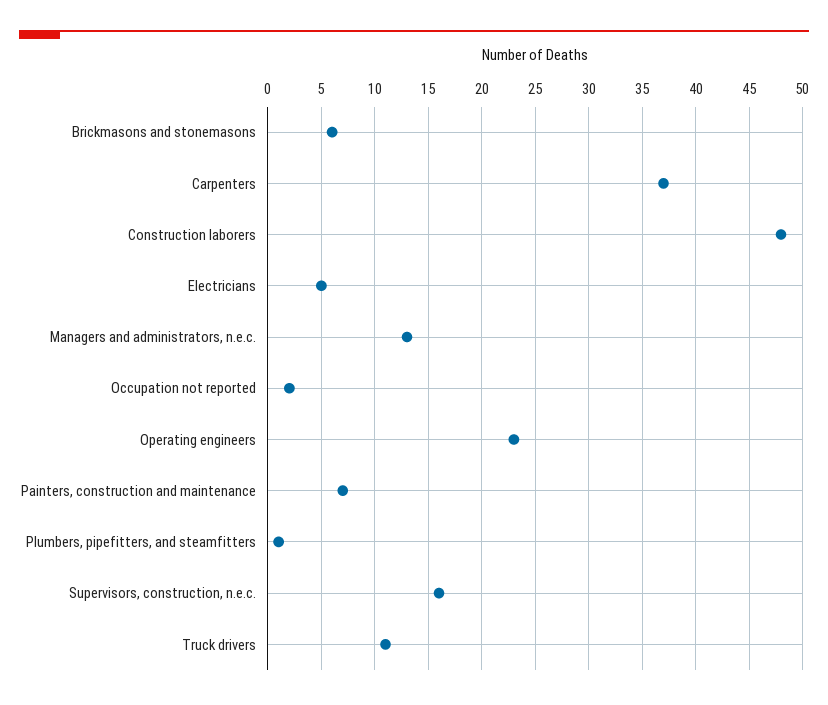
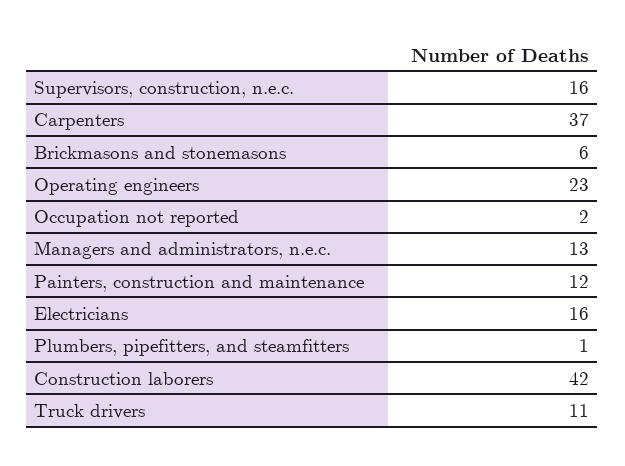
  {
    "Brickmasons and stonemasons": 6,
    "Carpenters": 37,
-   "Construction laborers": 48,
+   "Construction laborers": 42,
-   "Electricians": 5,
+   "Electricians": 16,
    "Managers and administrators, n.e.c.": 13,
    "Occupation not reported": 2,
    "Operating engineers": 23,
-   "Painters, construction and maintenance": 7,
+   "Painters, construction and maintenance": 12,
    "Plumbers, pipefitters, and steamfitters": 1,
    "Supervisors, construction, n.e.c.": 16,
    "Truck drivers": 11
  }

